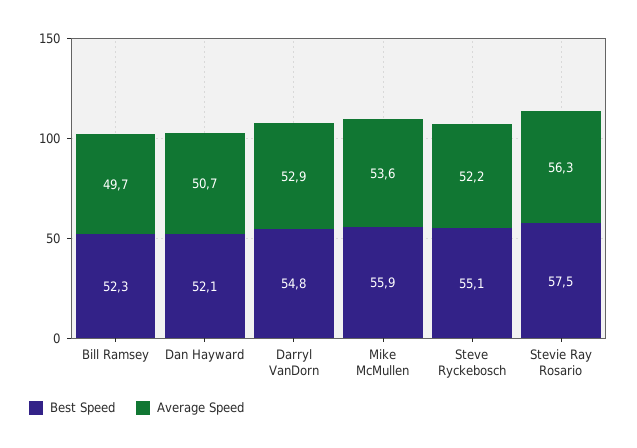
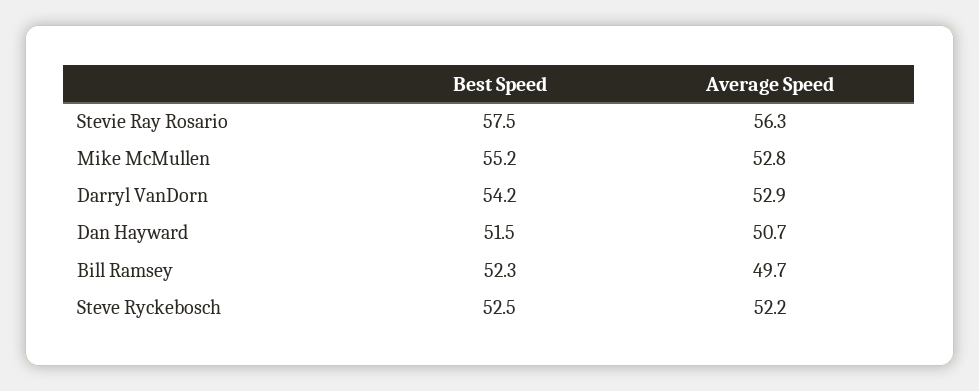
  {
    "Best Speed": {
      "Bill Ramsey": 52.3,
-     "Dan Hayward": 52.1,
+     "Dan Hayward": 51.5,
-     "Darryl VanDorn": 54.8,
+     "Darryl VanDorn": 54.2,
-     "Mike McMullen": 55.9,
+     "Mike McMullen": 55.2,
-     "Steve Ryckebosch": 55.1,
+     "Steve Ryckebosch": 52.5,
      "Stevie Ray Rosario": 57.5
    },
    "Average Speed": {
      "Bill Ramsey": 49.7,
      "Dan Hayward": 50.7,
      "Darryl VanDorn": 52.9,
-     "Mike McMullen": 53.6,
+     "Mike McMullen": 52.8,
      "Steve Ryckebosch": 52.2,
      "Stevie Ray Rosario": 56.3
    }
  }

